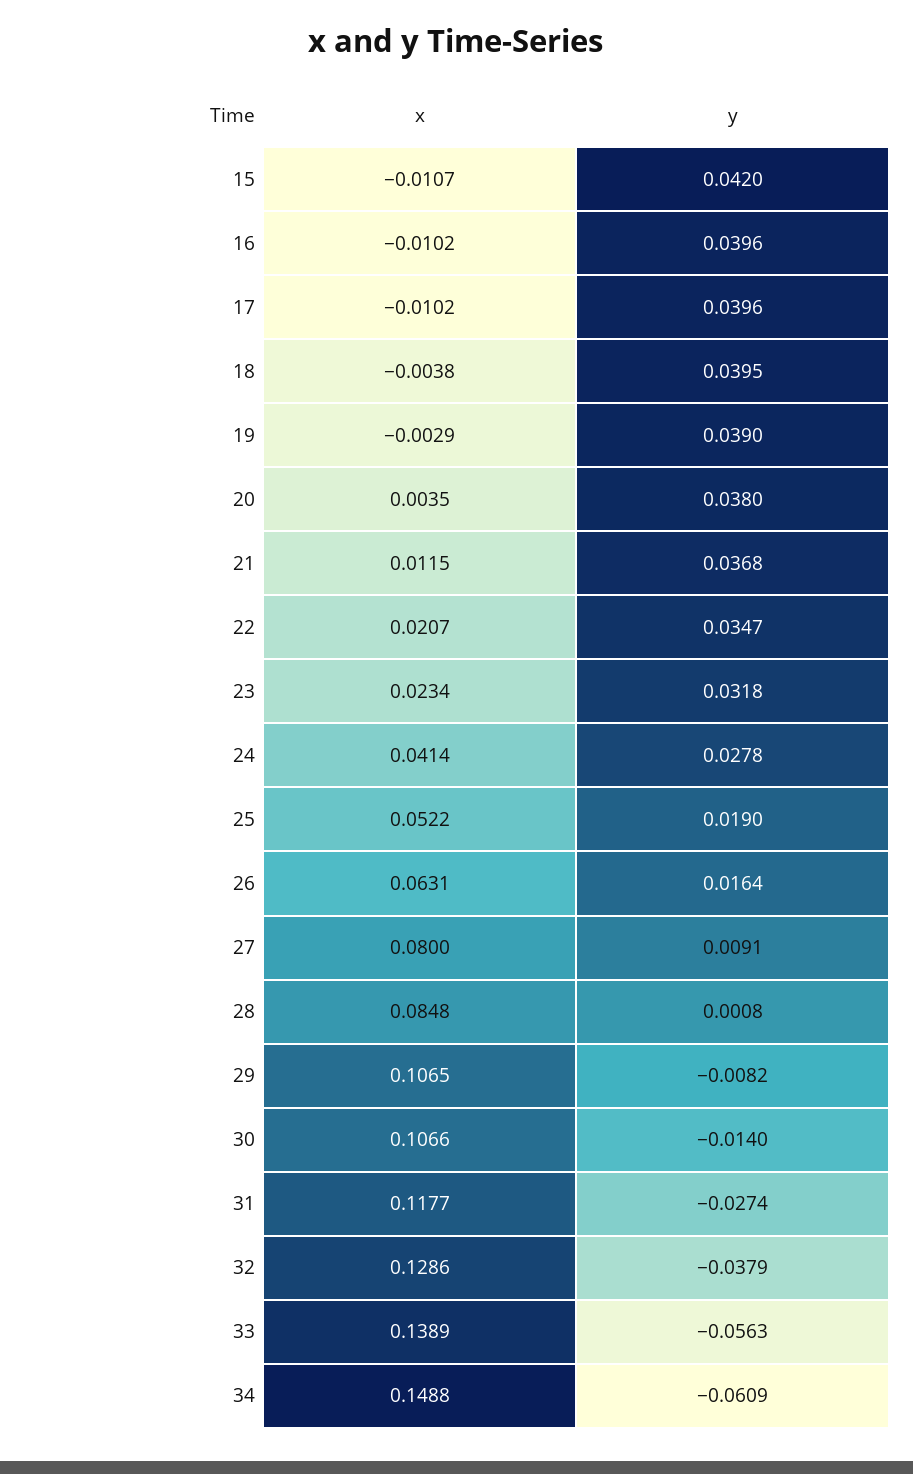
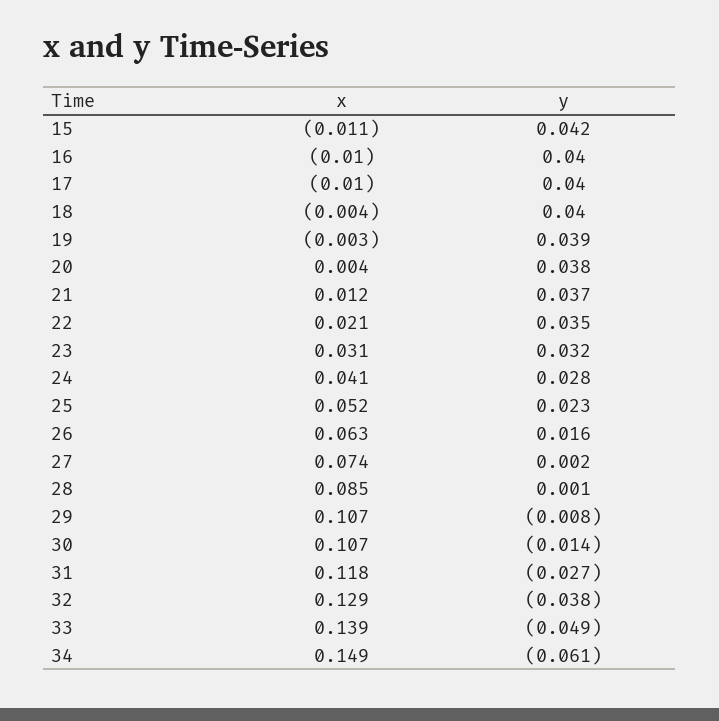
  {
    "x": {
      "15": -0.0107,
      "16": -0.0102,
      "17": -0.0102,
      "18": -0.0038,
      "19": -0.0029,
      "20": 0.0035,
      "21": 0.0115,
      "22": 0.0207,
-     "23": 0.0234,
+     "23": 0.031,
      "24": 0.0414,
      "25": 0.0522,
      "26": 0.0631,
-     "27": 0.08,
+     "27": 0.074,
      "28": 0.0848,
      "29": 0.1065,
      "30": 0.1066,
      "31": 0.1177,
      "32": 0.1286,
      "33": 0.1389,
      "34": 0.1488
    },
    "y": {
      "15": 0.042,
      "16": 0.0396,
      "17": 0.0396,
      "18": 0.0395,
      "19": 0.039,
      "20": 0.038,
      "21": 0.0368,
      "22": 0.0347,
      "23": 0.0318,
      "24": 0.0278,
-     "25": 0.019,
+     "25": 0.023,
      "26": 0.0164,
-     "27": 0.0091,
+     "27": 0.002,
      "28": 0.0008,
      "29": -0.0082,
      "30": -0.014,
      "31": -0.0274,
      "32": -0.0379,
-     "33": -0.0563,
+     "33": -0.049,
      "34": -0.0609
    }
  }

